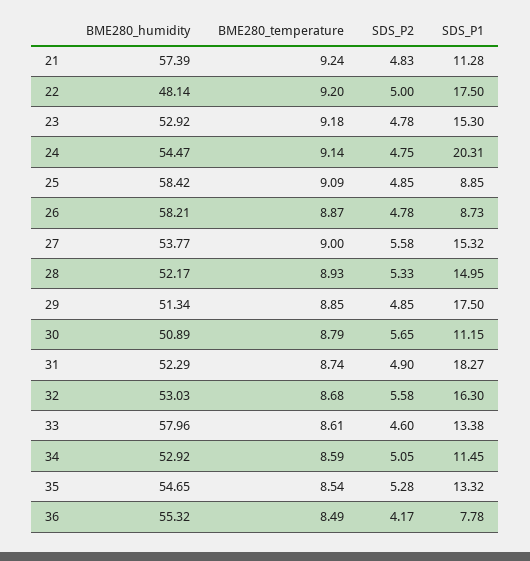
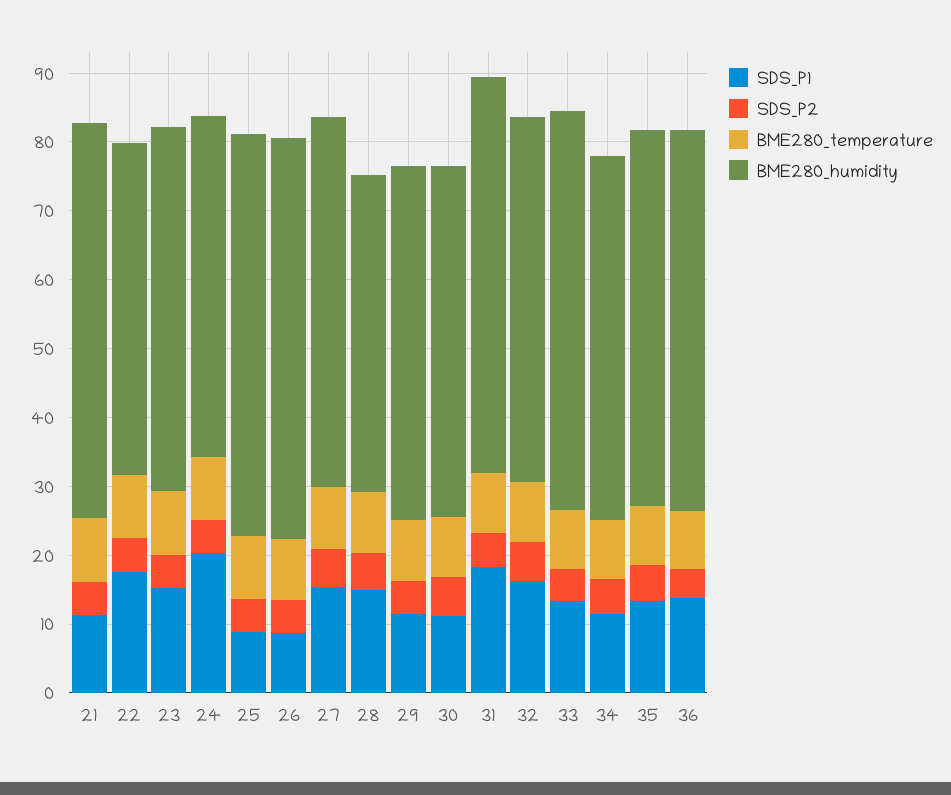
  {
    "BME280_humidity": {
      "21": 57.39,
      "22": 48.14,
      "23": 52.92,
-     "24": 54.47,
+     "24": 50,
      "25": 58.42,
      "26": 58.21,
      "27": 53.77,
-     "28": 52.17,
+     "28": 46,
      "29": 51.34,
      "30": 50.89,
-     "31": 52.29,
+     "31": 58,
      "32": 53.03,
      "33": 57.96,
      "34": 52.92,
      "35": 54.65,
      "36": 55.32
    },
    "BME280_temperature": {
      "21": 9.24,
      "22": 9.2,
      "23": 9.18,
      "24": 9.14,
      "25": 9.09,
      "26": 8.87,
      "27": 9,
      "28": 8.93,
      "29": 8.85,
      "30": 8.79,
      "31": 8.74,
      "32": 8.68,
      "33": 8.61,
      "34": 8.59,
      "35": 8.54,
      "36": 8.49
    },
    "SDS_P2": {
      "21": 4.83,
      "22": 5,
      "23": 4.78,
      "24": 4.75,
      "25": 4.85,
      "26": 4.78,
      "27": 5.58,
      "28": 5.33,
      "29": 4.85,
      "30": 5.65,
      "31": 4.9,
      "32": 5.58,
      "33": 4.6,
      "34": 5.05,
      "35": 5.28,
      "36": 4.17
    },
    "SDS_P1": {
      "21": 11.28,
      "22": 17.5,
      "23": 15.3,
      "24": 20.31,
      "25": 8.85,
      "26": 8.73,
      "27": 15.32,
      "28": 14.95,
-     "29": 17.5,
+     "29": 12,
      "30": 11.15,
      "31": 18.27,
      "32": 16.3,
      "33": 13.38,
      "34": 11.45,
      "35": 13.32,
-     "36": 7.78
+     "36": 14
    }
  }

